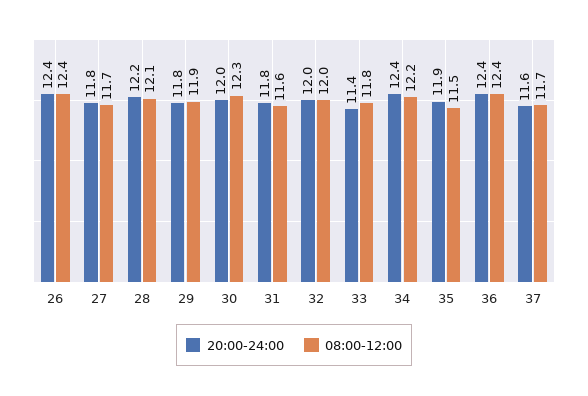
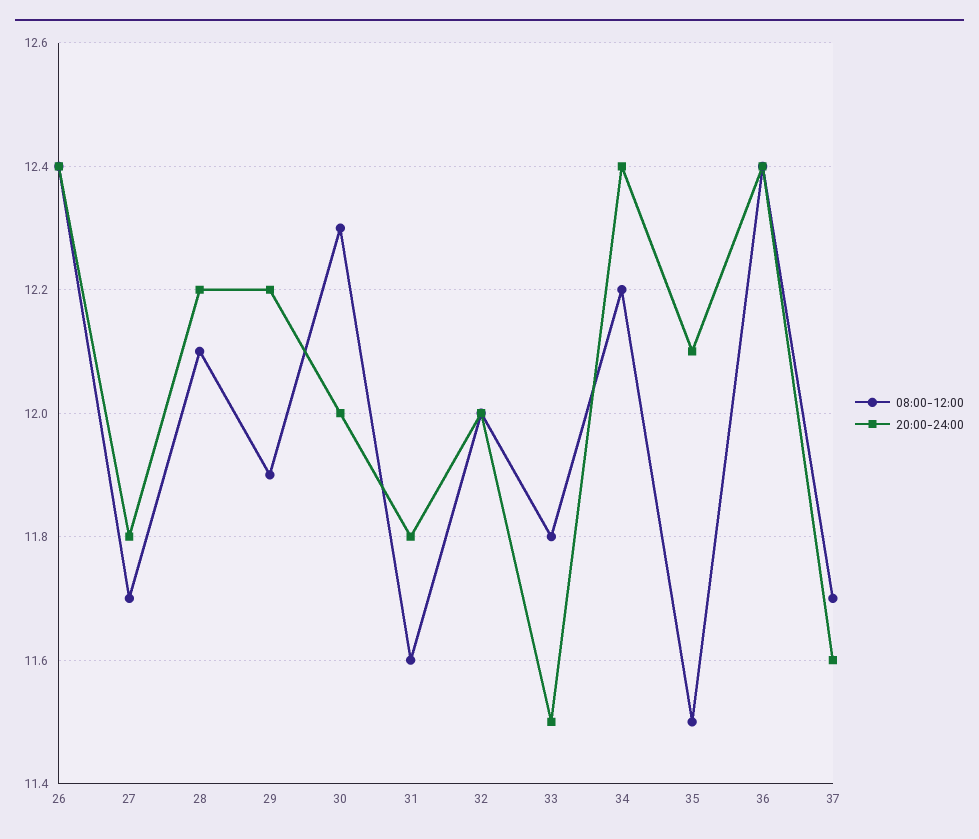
  {
    "20:00-24:00": {
      "26": 12.4,
      "27": 11.8,
      "28": 12.2,
-     "29": 11.8,
+     "29": 12.2,
      "30": 12,
      "31": 11.8,
      "32": 12,
-     "33": 11.4,
+     "33": 11.5,
      "34": 12.4,
-     "35": 11.9,
+     "35": 12.1,
      "36": 12.4,
      "37": 11.6
    },
    "08:00-12:00": {
      "26": 12.4,
      "27": 11.7,
      "28": 12.1,
      "29": 11.9,
      "30": 12.3,
      "31": 11.6,
      "32": 12,
      "33": 11.8,
      "34": 12.2,
      "35": 11.5,
      "36": 12.4,
      "37": 11.7
    }
  }

